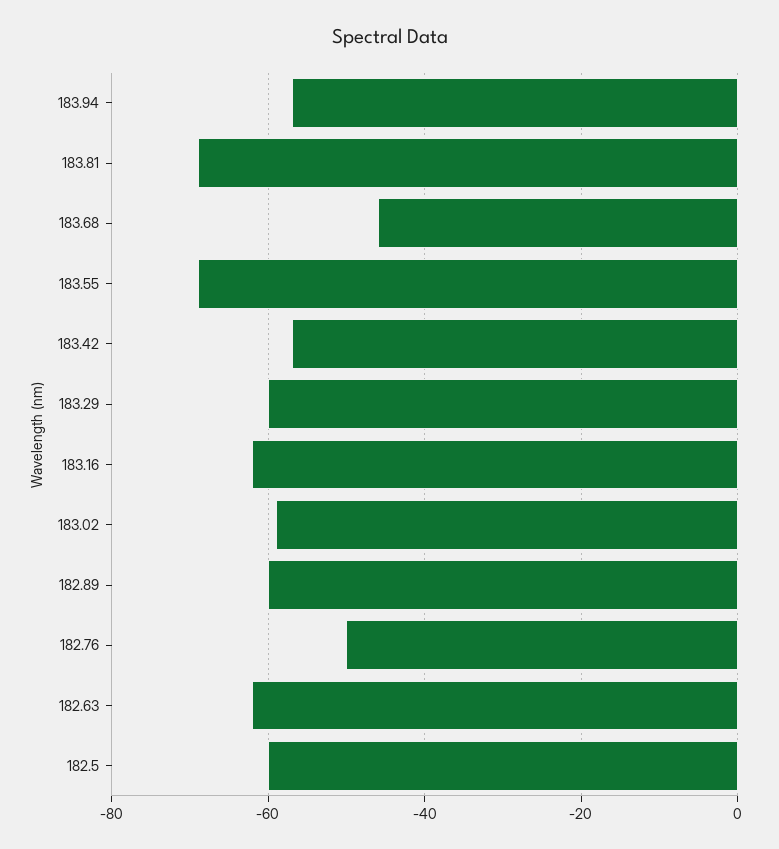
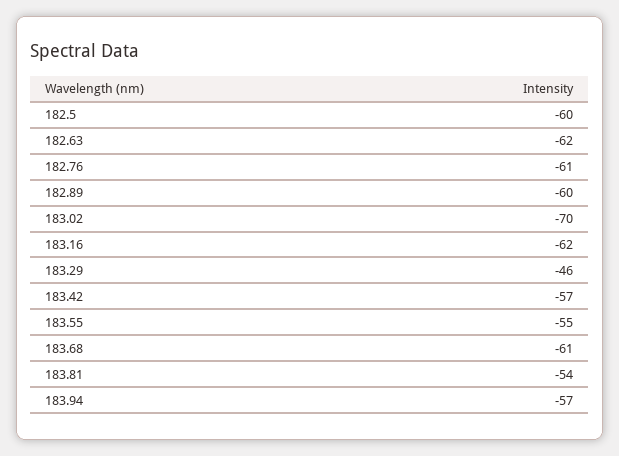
  {
    "183.94": -57,
-   "183.81": -70,
+   "183.81": -54,
-   "183.68": -45,
+   "183.68": -61,
-   "183.55": -70,
+   "183.55": -55,
    "183.42": -57,
-   "183.29": -60,
+   "183.29": -46,
    "183.16": -62,
-   "183.02": -60,
+   "183.02": -70,
    "182.89": -60,
-   "182.76": -50,
+   "182.76": -61,
    "182.63": -62,
    "182.5": -60
  }

